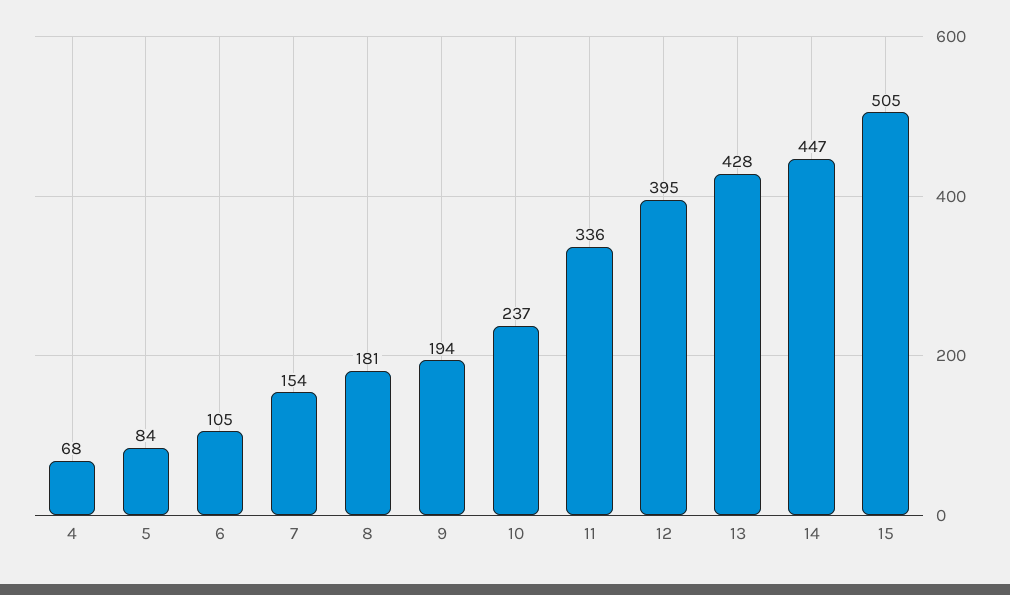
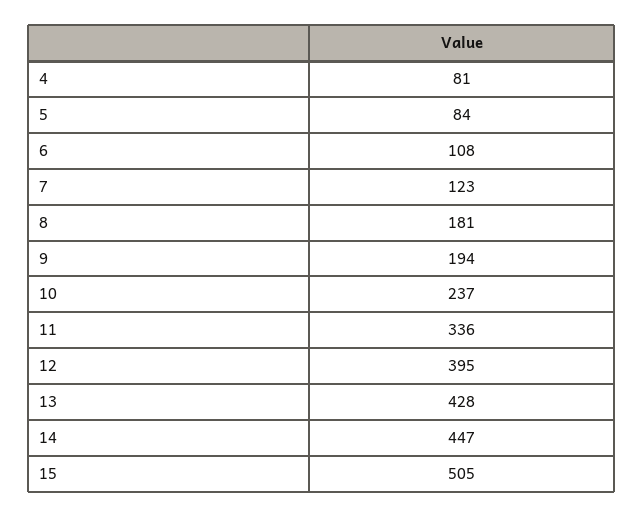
  {
-   "4": 68,
+   "4": 81,
    "5": 84,
-   "6": 105,
+   "6": 108,
-   "7": 154,
+   "7": 123,
    "8": 181,
    "9": 194,
    "10": 237,
    "11": 336,
    "12": 395,
    "13": 428,
    "14": 447,
    "15": 505
  }

